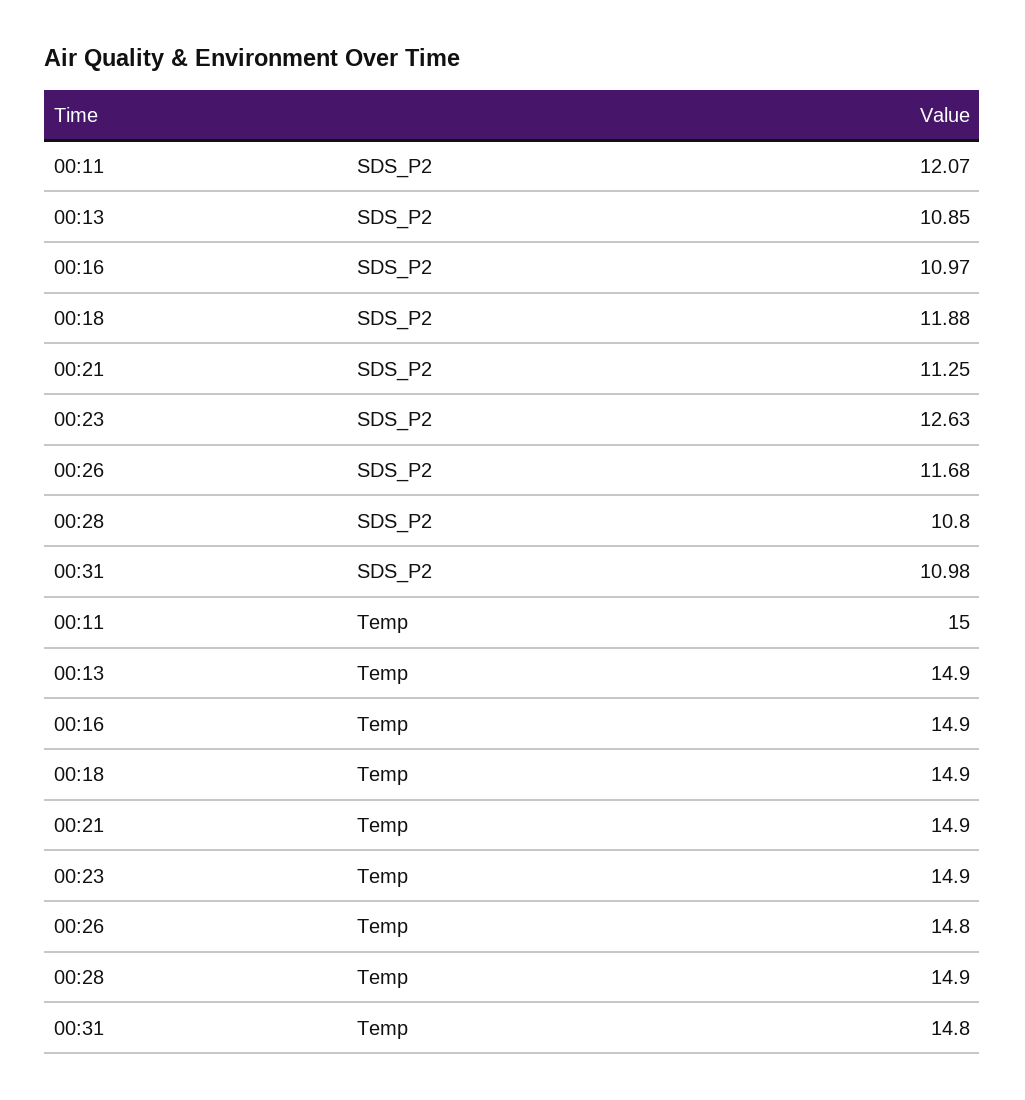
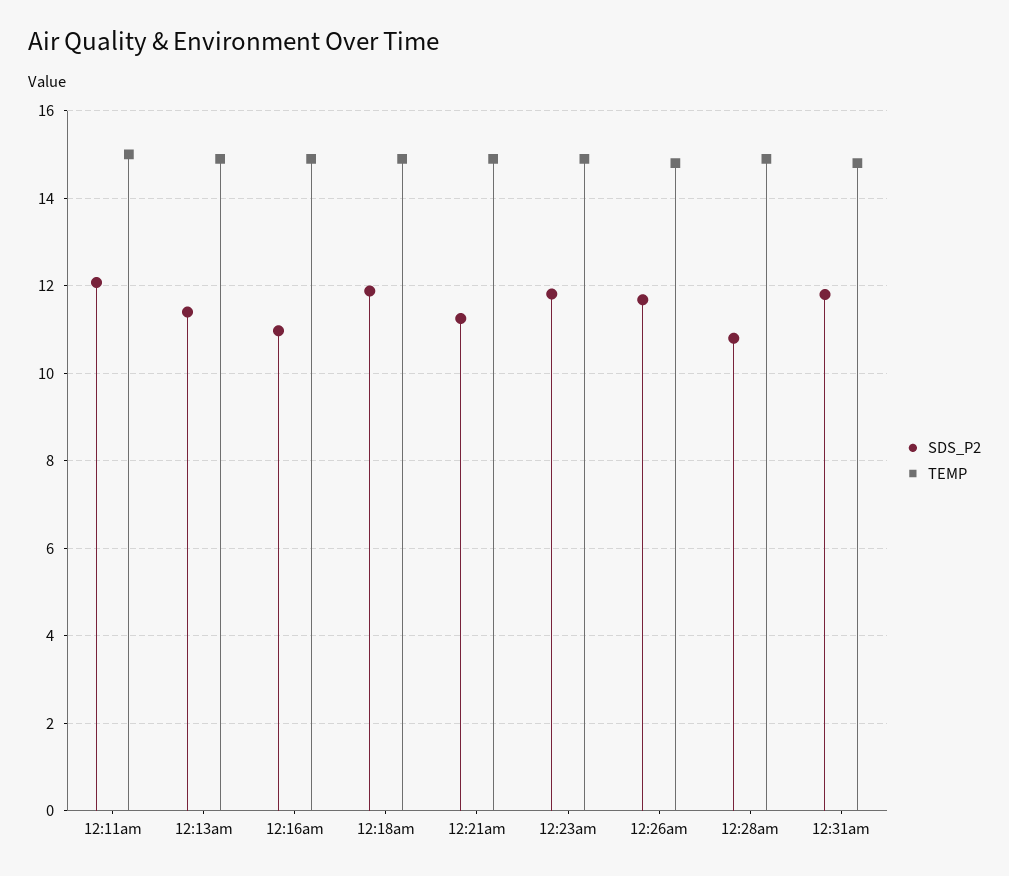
  {
    "SDS_P2": {
      "00:11": 12.07,
-     "00:13": 10.85,
+     "00:13": 11.4,
      "00:16": 10.97,
      "00:18": 11.88,
      "00:21": 11.25,
-     "00:23": 12.63,
+     "00:23": 11.8,
      "00:26": 11.68,
      "00:28": 10.8,
-     "00:31": 10.98
+     "00:31": 11.8
    },
    "Temp": {
      "00:11": 15,
      "00:13": 14.9,
      "00:16": 14.9,
      "00:18": 14.9,
      "00:21": 14.9,
      "00:23": 14.9,
      "00:26": 14.8,
      "00:28": 14.9,
      "00:31": 14.8
    }
  }

